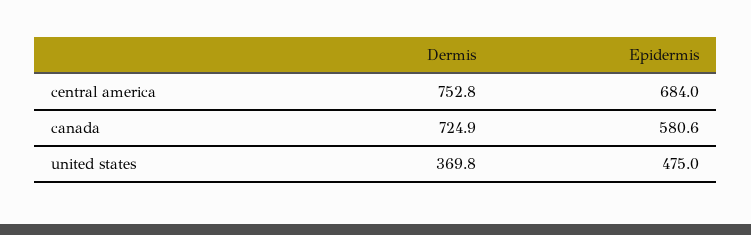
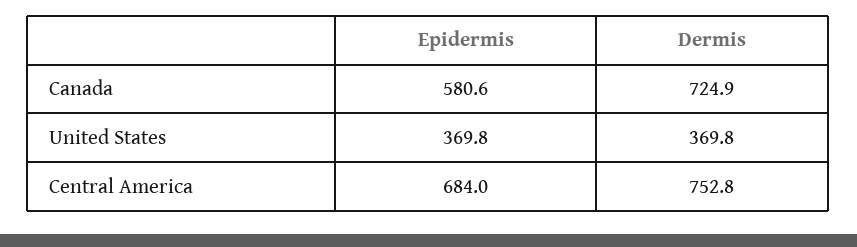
  {
    "Dermis": {
      "central america": 752.8,
      "canada": 724.9,
      "united states": 369.8
    },
    "Epidermis": {
      "central america": 684,
      "canada": 580.6,
-     "united states": 475
+     "united states": 369.8
    }
  }

